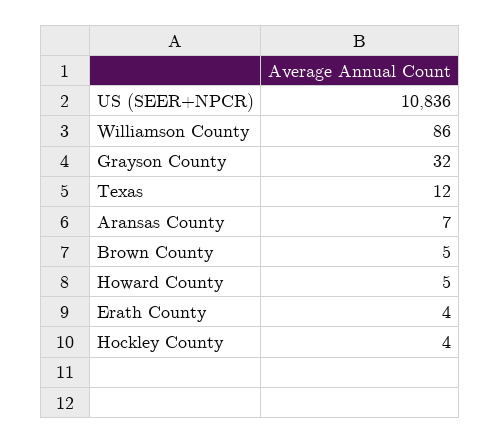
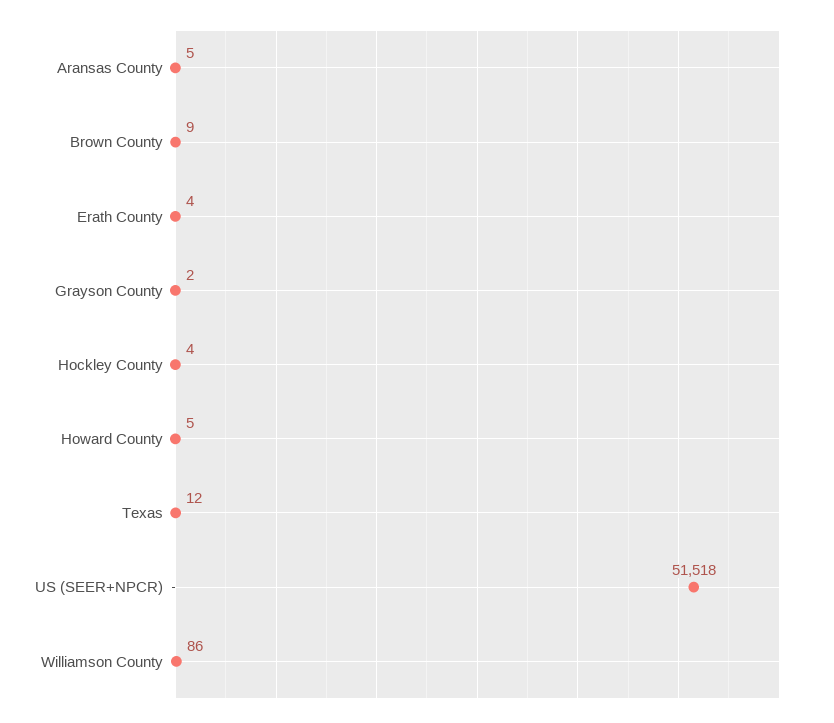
  {
-   "US (SEER+NPCR)": 10836,
+   "US (SEER+NPCR)": 51518,
    "Williamson County": 86,
-   "Grayson County": 32,
+   "Grayson County": 2,
    "Texas": 12,
-   "Aransas County": 7,
+   "Aransas County": 5,
-   "Brown County": 5,
+   "Brown County": 9,
    "Howard County": 5,
    "Erath County": 4,
    "Hockley County": 4
  }

